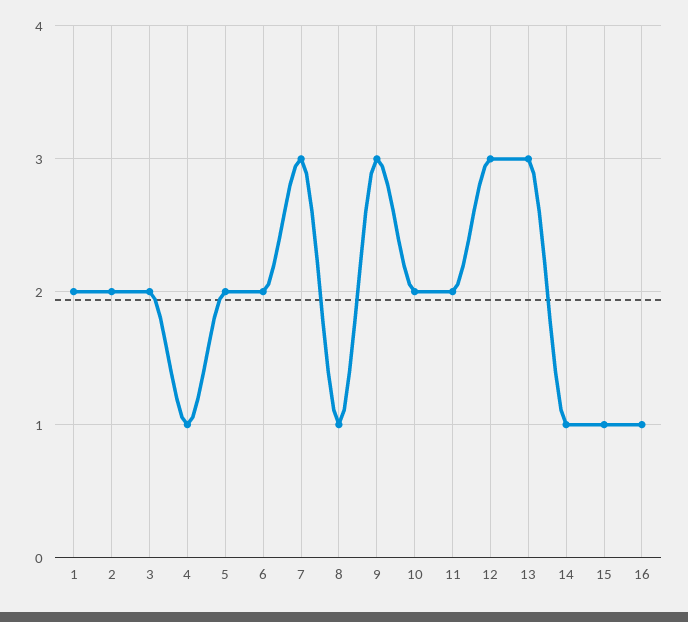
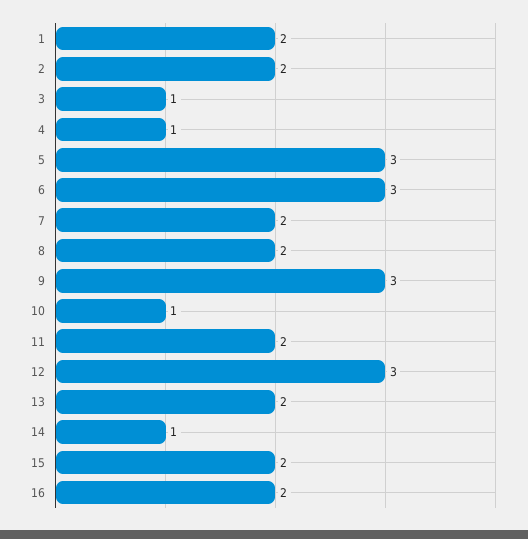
  {
    "1": 2,
    "2": 2,
-   "3": 2,
+   "3": 1,
    "4": 1,
-   "5": 2,
+   "5": 3,
-   "6": 2,
+   "6": 3,
-   "7": 3,
+   "7": 2,
-   "8": 1,
+   "8": 2,
    "9": 3,
-   "10": 2,
+   "10": 1,
    "11": 2,
    "12": 3,
-   "13": 3,
+   "13": 2,
    "14": 1,
-   "15": 1,
+   "15": 2,
-   "16": 1
+   "16": 2
  }

